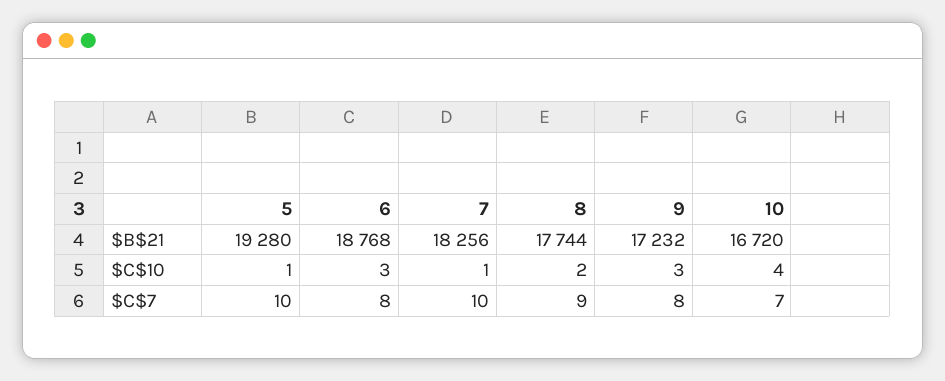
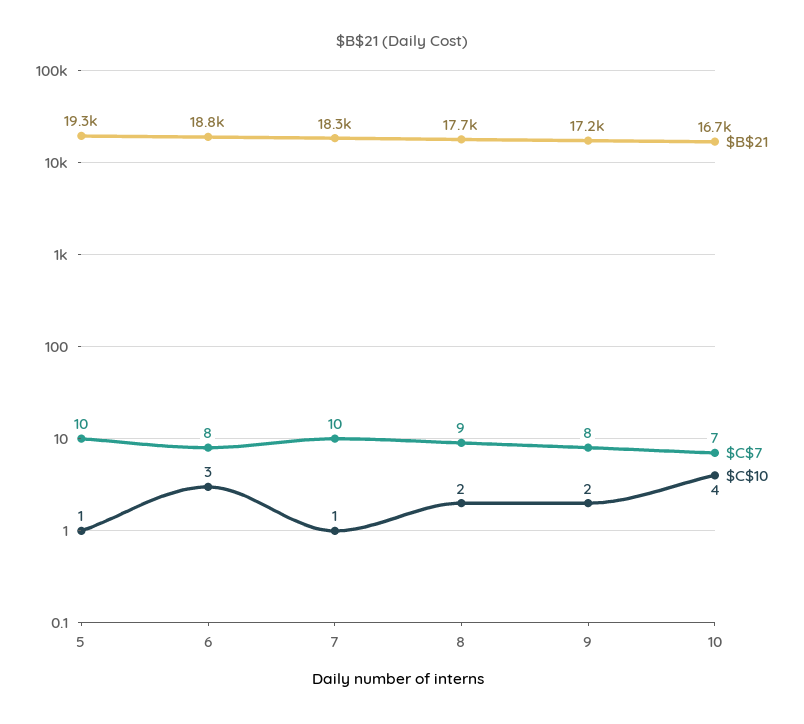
  {
    "$B$21": {
      "5": 19280,
      "6": 18768,
      "7": 18256,
      "8": 17744,
      "9": 17232,
      "10": 16720
    },
    "$C$10": {
      "5": 1,
      "6": 3,
      "7": 1,
      "8": 2,
-     "9": 3,
+     "9": 2,
      "10": 4
    },
    "$C$7": {
      "5": 10,
      "6": 8,
      "7": 10,
      "8": 9,
      "9": 8,
      "10": 7
    }
  }

